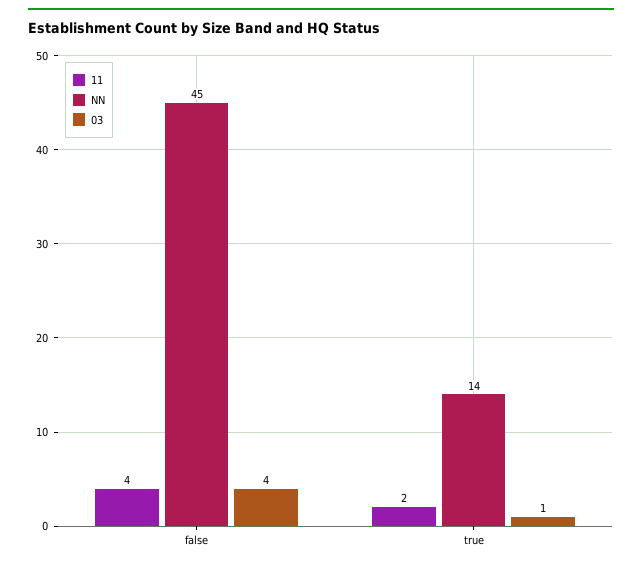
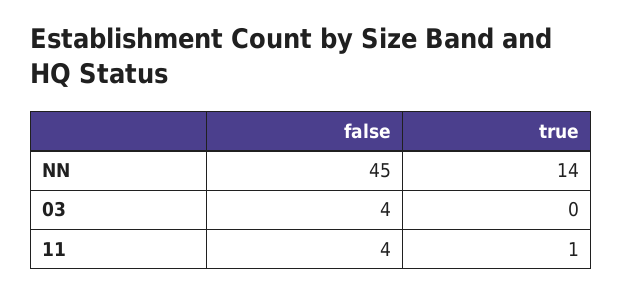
  {
    "11": {
      "false": 4,
-     "true": 2
+     "true": 1
    },
    "NN": {
      "false": 45,
      "true": 14
    },
    "03": {
      "false": 4,
-     "true": 1
+     "true": 0
    }
  }

